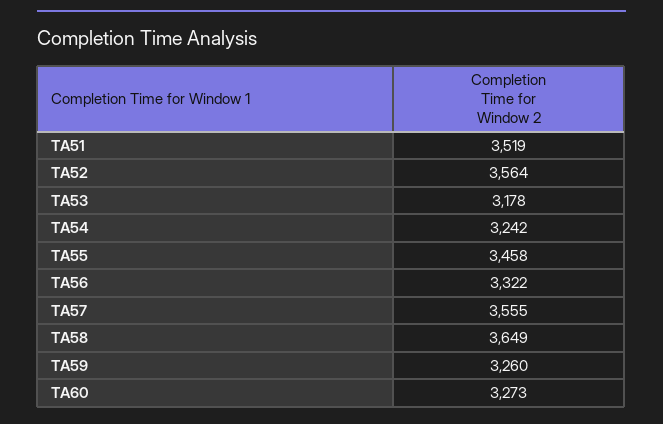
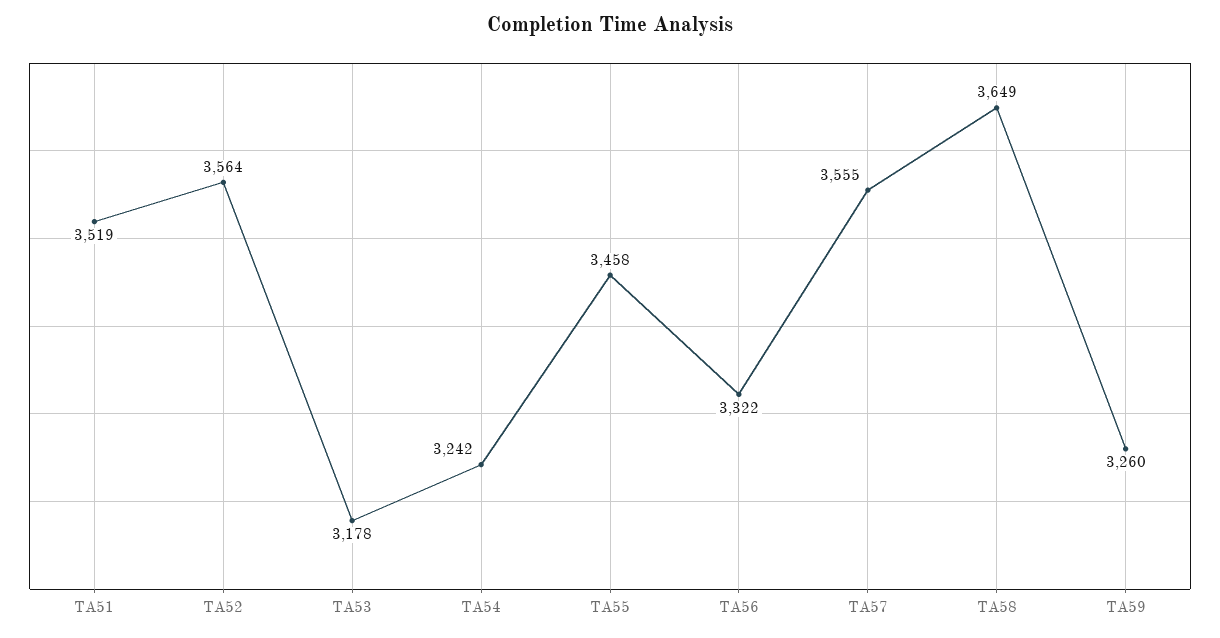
  {
    "TA51": 3519,
    "TA52": 3564,
    "TA53": 3178,
    "TA54": 3242,
    "TA55": 3458,
    "TA56": 3322,
    "TA57": 3555,
    "TA58": 3649,
-   "TA59": 3260,
+   "TA59": 3260
-   "TA60": 3273
  }

